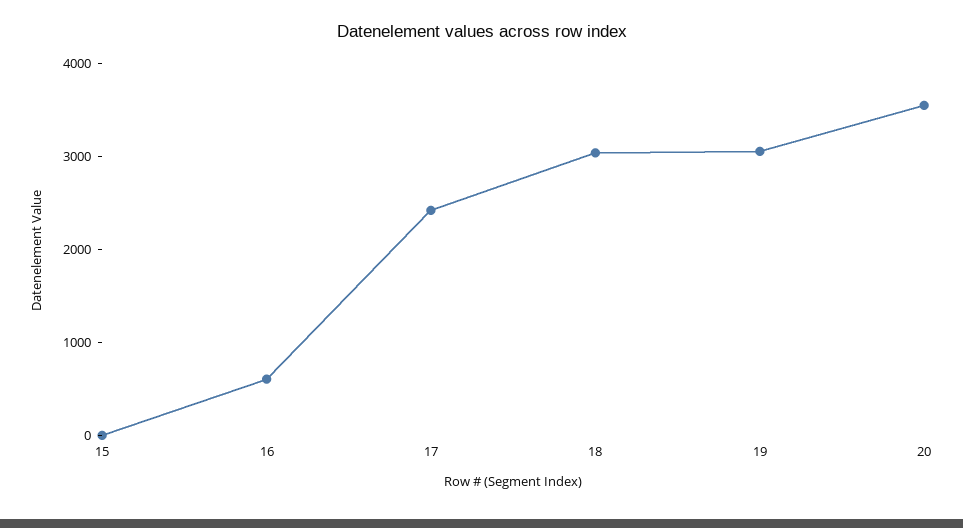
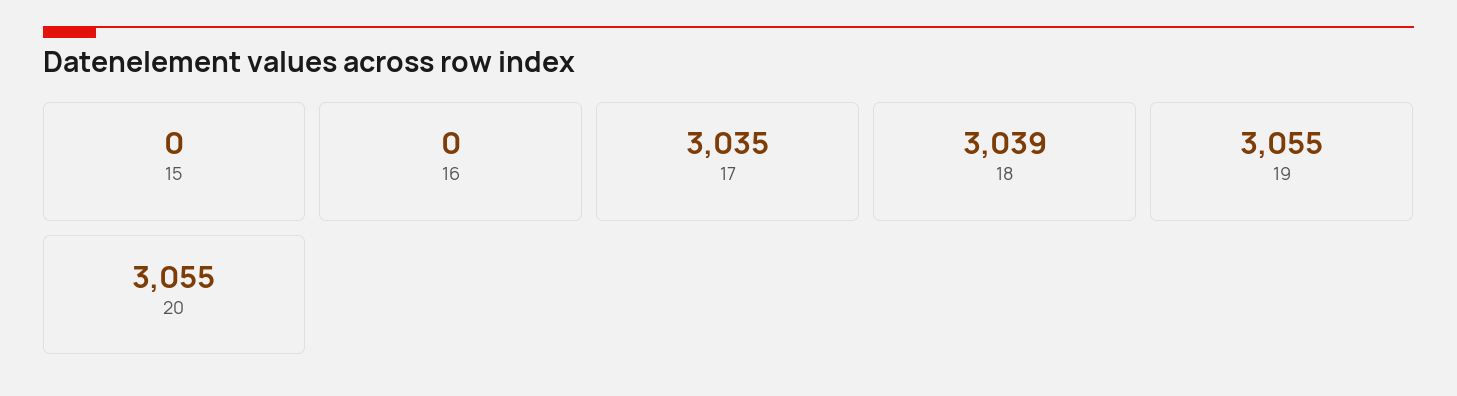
  {
    "15": 0,
-   "16": 600,
+   "16": 0,
-   "17": 2400,
+   "17": 3035,
    "18": 3039,
    "19": 3055,
-   "20": 3600
+   "20": 3055
  }

